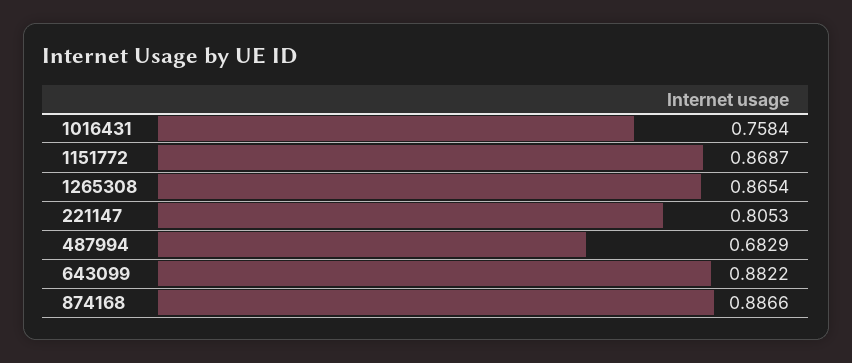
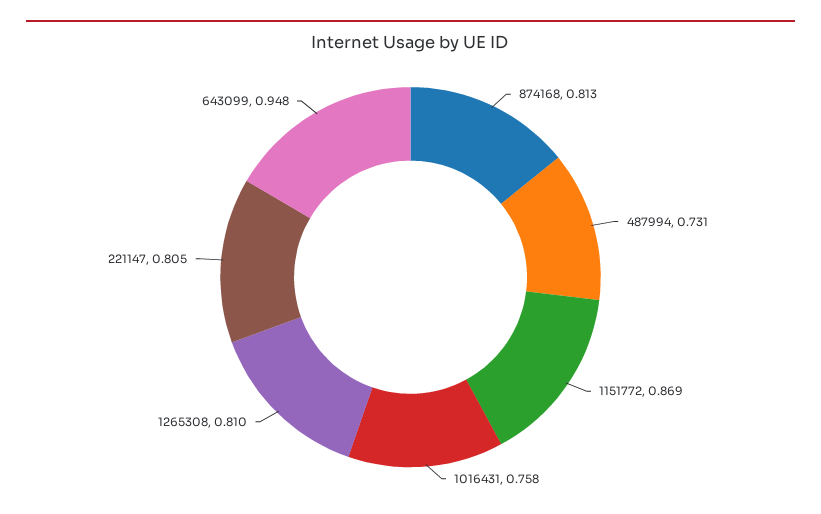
  {
    "1016431": 0.7584,
    "1151772": 0.8687,
-   "1265308": 0.8654,
+   "1265308": 0.81,
    "221147": 0.8053,
-   "487994": 0.6829,
+   "487994": 0.731,
-   "643099": 0.8822,
+   "643099": 0.948,
-   "874168": 0.8866
+   "874168": 0.813
  }

